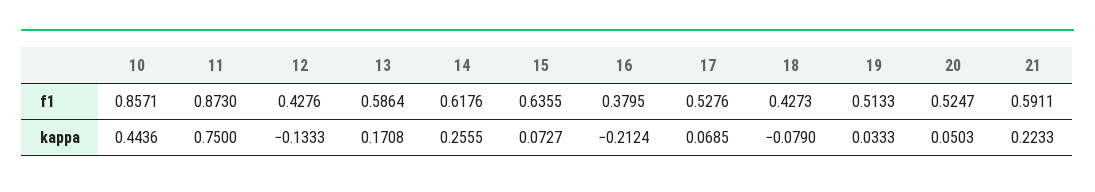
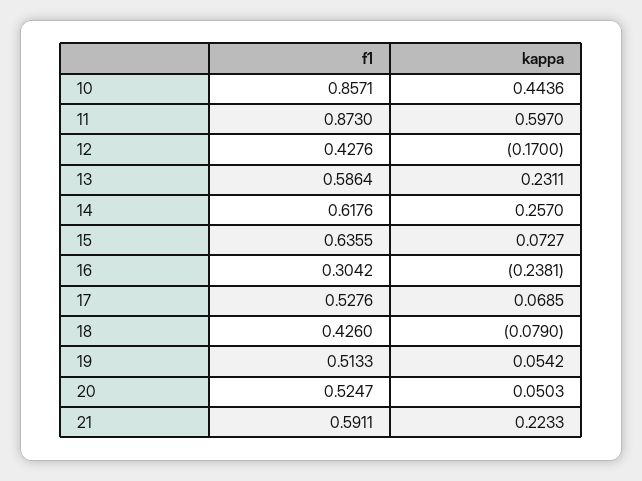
  {
    "10": {
      "f1": 0.8571,
      "kappa": 0.4436
    },
    "11": {
      "f1": 0.873,
-     "kappa": 0.75
+     "kappa": 0.597
    },
    "12": {
      "f1": 0.4276,
-     "kappa": -0.1333
+     "kappa": -0.17
    },
    "13": {
      "f1": 0.5864,
-     "kappa": 0.1708
+     "kappa": 0.2311
    },
    "14": {
      "f1": 0.6176,
-     "kappa": 0.2555
+     "kappa": 0.257
    },
    "15": {
      "f1": 0.6355,
      "kappa": 0.0727
    },
    "16": {
-     "f1": 0.3795,
+     "f1": 0.3042,
-     "kappa": -0.2124
+     "kappa": -0.2381
    },
    "17": {
      "f1": 0.5276,
      "kappa": 0.0685
    },
    "18": {
-     "f1": 0.4273,
+     "f1": 0.426,
      "kappa": -0.079
    },
    "19": {
      "f1": 0.5133,
-     "kappa": 0.0333
+     "kappa": 0.0542
    },
    "20": {
      "f1": 0.5247,
      "kappa": 0.0503
    },
    "21": {
      "f1": 0.5911,
      "kappa": 0.2233
    }
  }

